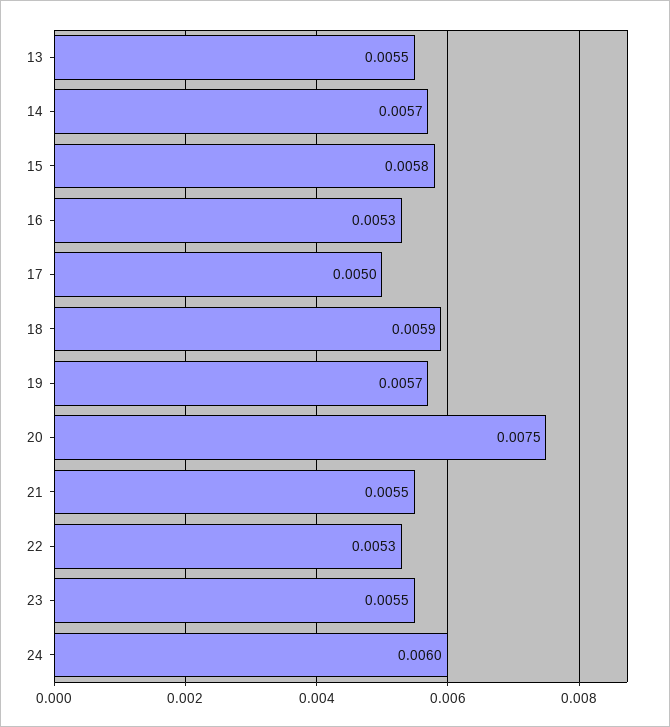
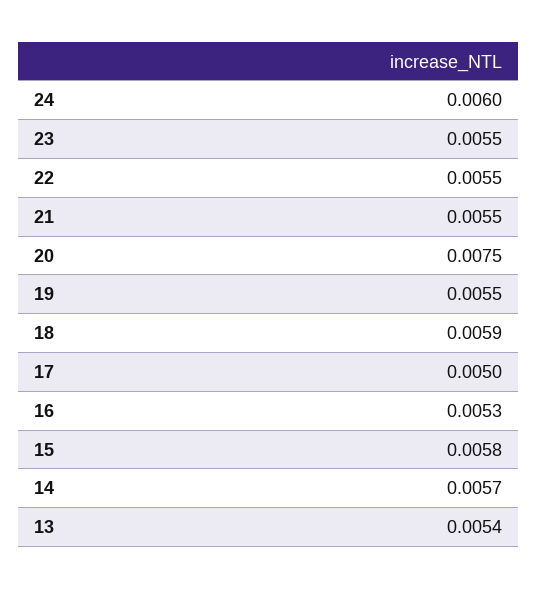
  {
-   "13": 0.0055,
+   "13": 0.0054,
    "14": 0.0057,
    "15": 0.0058,
    "16": 0.0053,
    "17": 0.005,
    "18": 0.0059,
-   "19": 0.0057,
+   "19": 0.0055,
    "20": 0.0075,
    "21": 0.0055,
-   "22": 0.0053,
+   "22": 0.0055,
    "23": 0.0055,
    "24": 0.006
  }

